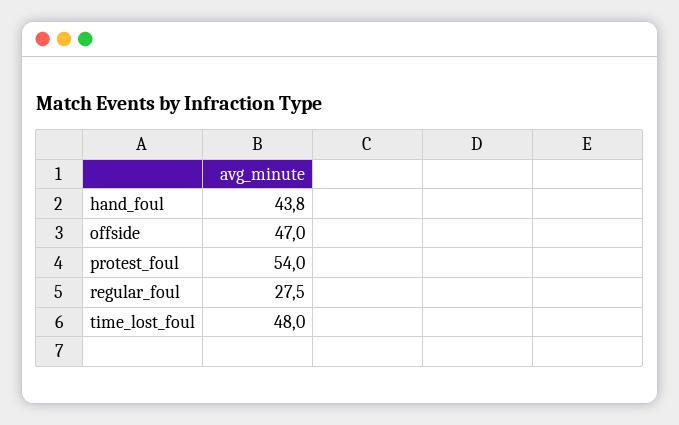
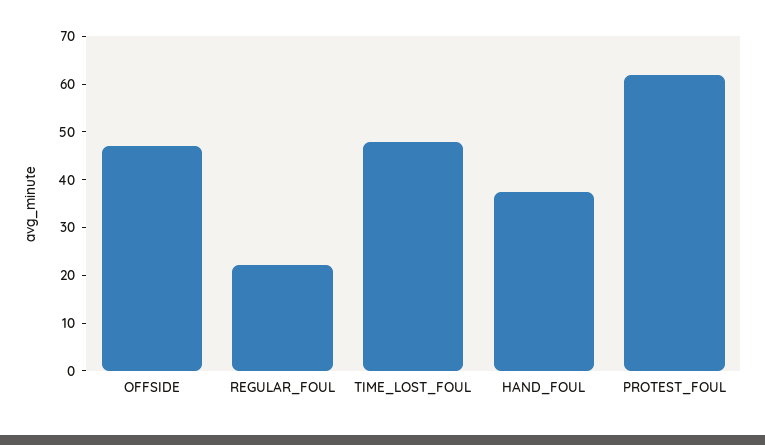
  {
-   "hand_foul": 43.8,
+   "hand_foul": 38,
    "offside": 47,
-   "protest_foul": 54,
+   "protest_foul": 62,
-   "regular_foul": 27.5,
+   "regular_foul": 22,
    "time_lost_foul": 48
  }

